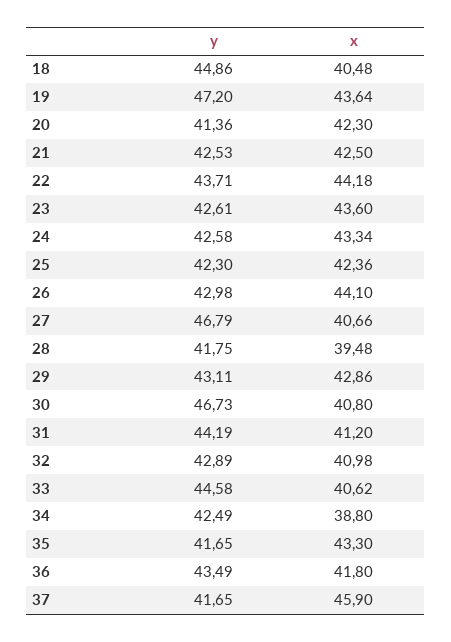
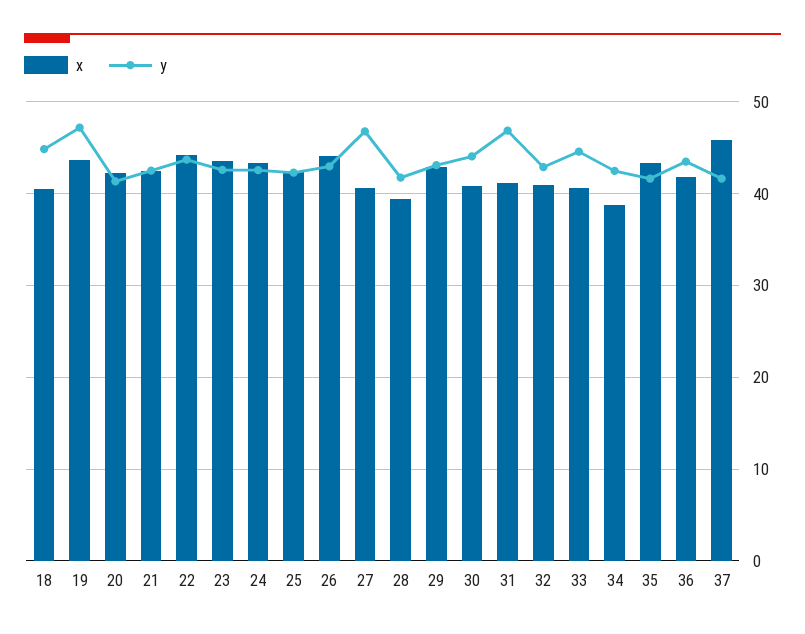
  {
    "y": {
      "18": 44.86,
      "19": 47.2,
      "20": 41.36,
      "21": 42.53,
      "22": 43.71,
      "23": 42.61,
      "24": 42.58,
      "25": 42.3,
      "26": 42.98,
      "27": 46.79,
      "28": 41.75,
      "29": 43.11,
-     "30": 46.73,
+     "30": 44,
-     "31": 44.19,
+     "31": 47,
      "32": 42.89,
      "33": 44.58,
      "34": 42.49,
      "35": 41.65,
      "36": 43.49,
      "37": 41.65
    },
    "x": {
      "18": 40.48,
      "19": 43.64,
      "20": 42.3,
      "21": 42.5,
      "22": 44.18,
      "23": 43.6,
      "24": 43.34,
      "25": 42.36,
      "26": 44.1,
      "27": 40.66,
      "28": 39.48,
      "29": 42.86,
      "30": 40.8,
      "31": 41.2,
      "32": 40.98,
      "33": 40.62,
      "34": 38.8,
      "35": 43.3,
      "36": 41.8,
      "37": 45.9
    }
  }

